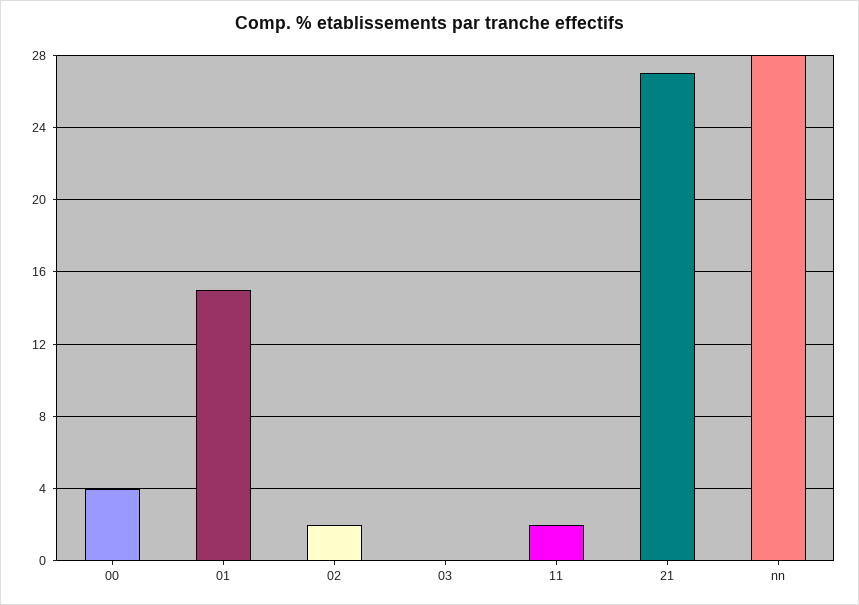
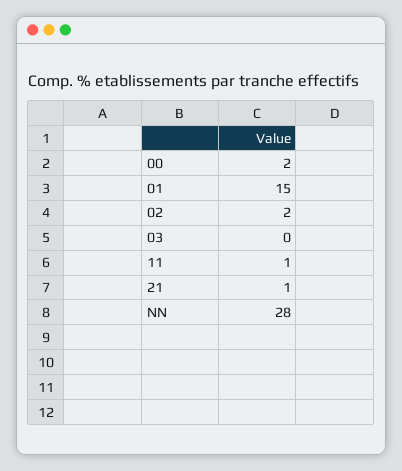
  {
-   "00": 4,
+   "00": 2,
    "01": 15,
    "02": 2,
    "03": 0,
-   "11": 2,
+   "11": 1,
-   "21": 27,
+   "21": 1,
    "nn": 28
  }

